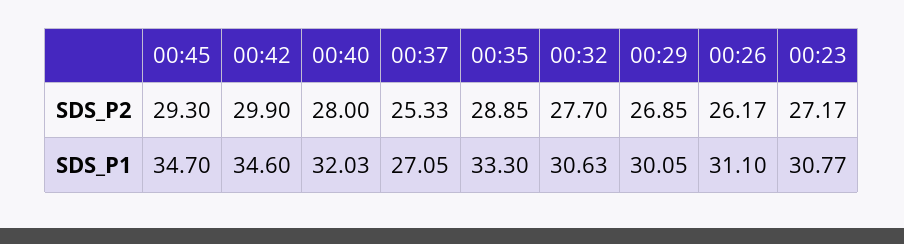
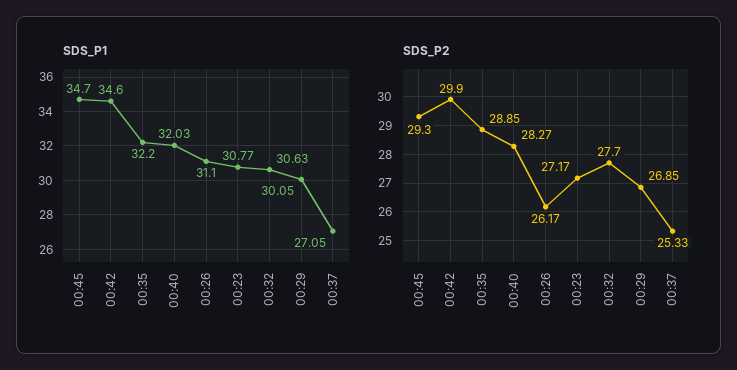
  {
    "SDS_P2": {
      "00:45": 29.3,
      "00:42": 29.9,
-     "00:40": 28,
+     "00:40": 28.27,
      "00:37": 25.33,
      "00:35": 28.85,
      "00:32": 27.7,
      "00:29": 26.85,
      "00:26": 26.17,
      "00:23": 27.17
    },
    "SDS_P1": {
      "00:45": 34.7,
      "00:42": 34.6,
      "00:40": 32.03,
      "00:37": 27.05,
-     "00:35": 33.3,
+     "00:35": 32.2,
      "00:32": 30.63,
      "00:29": 30.05,
      "00:26": 31.1,
      "00:23": 30.77
    }
  }

